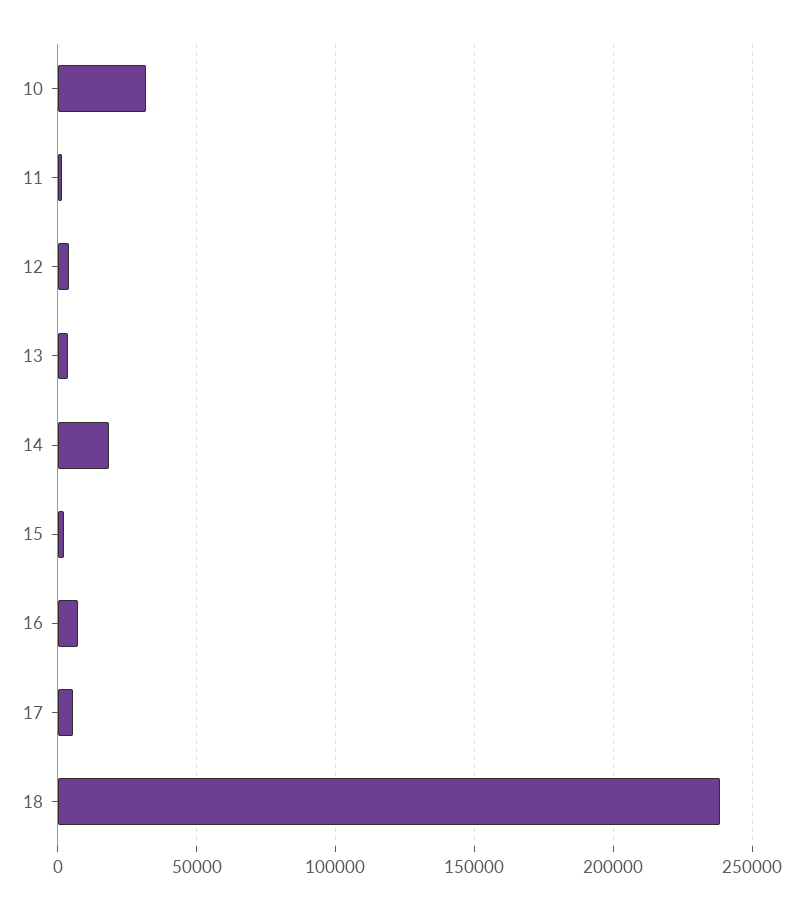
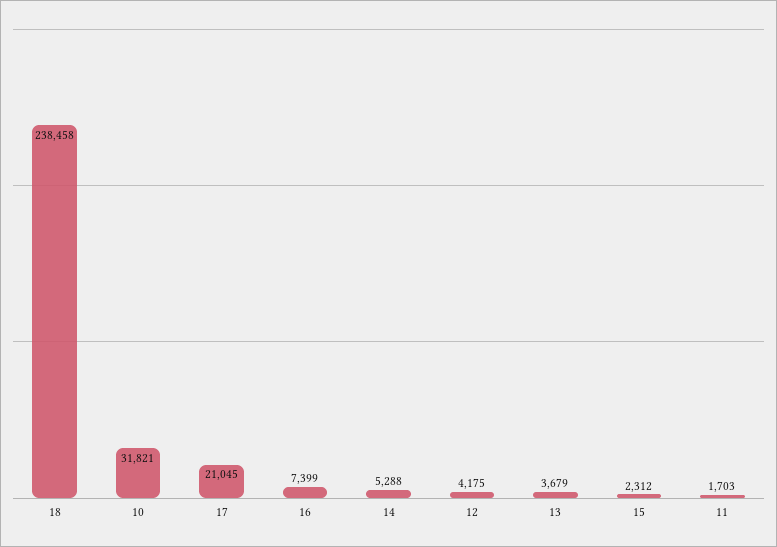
  {
    "10": 31821,
    "11": 1703,
    "12": 4175,
    "13": 3679,
-   "14": 20000,
+   "14": 5288,
    "15": 2312,
    "16": 7399,
-   "17": 5000,
+   "17": 21045,
    "18": 238458
  }

